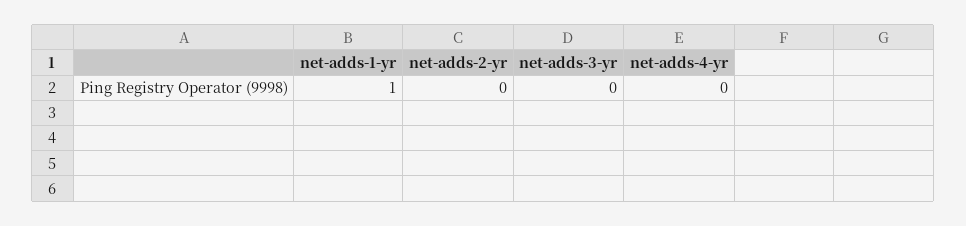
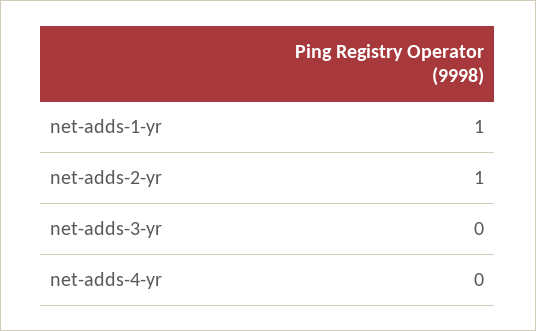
  {
    "net-adds-1-yr": 1,
-   "net-adds-2-yr": 0,
+   "net-adds-2-yr": 1,
    "net-adds-3-yr": 0,
    "net-adds-4-yr": 0
  }

